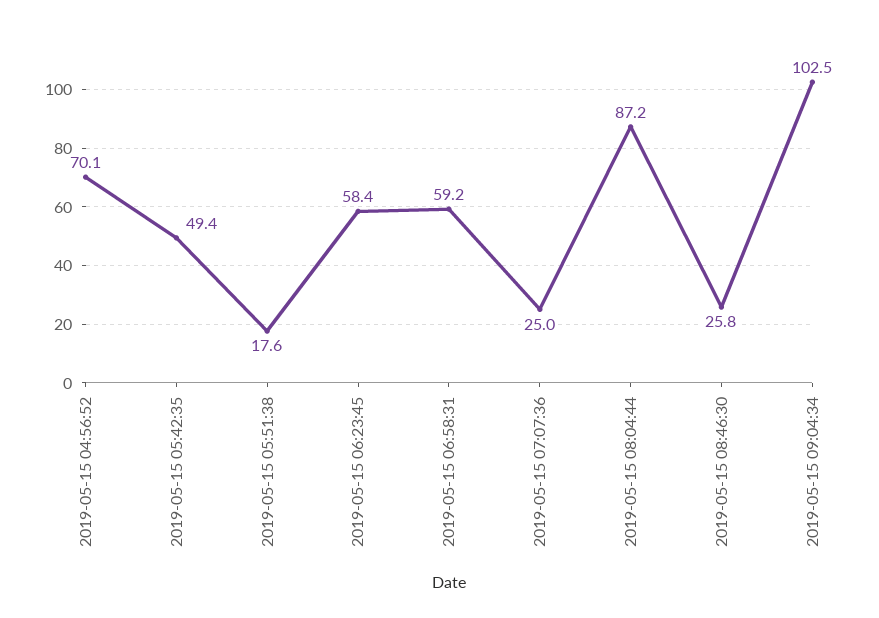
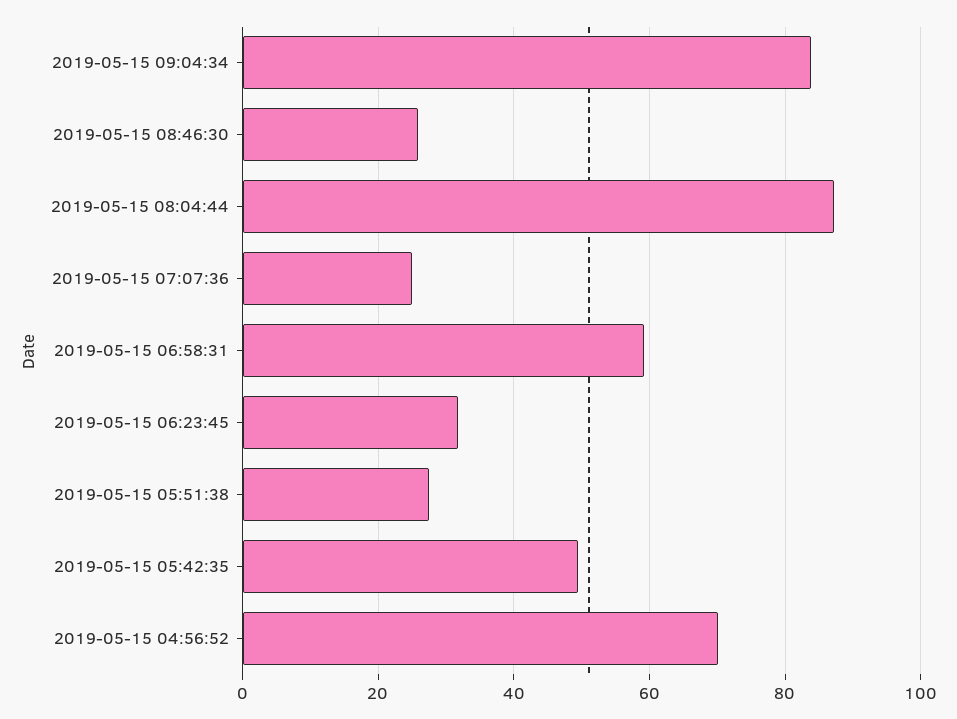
  {
    "2019-05-15 04:56:52": 70.1,
    "2019-05-15 05:42:35": 49.4,
-   "2019-05-15 05:51:38": 17.6,
+   "2019-05-15 05:51:38": 28,
-   "2019-05-15 06:23:45": 58.4,
+   "2019-05-15 06:23:45": 32,
    "2019-05-15 06:58:31": 59.2,
    "2019-05-15 07:07:36": 25,
    "2019-05-15 08:04:44": 87.2,
    "2019-05-15 08:46:30": 25.8,
-   "2019-05-15 09:04:34": 102.5
+   "2019-05-15 09:04:34": 84
  }

